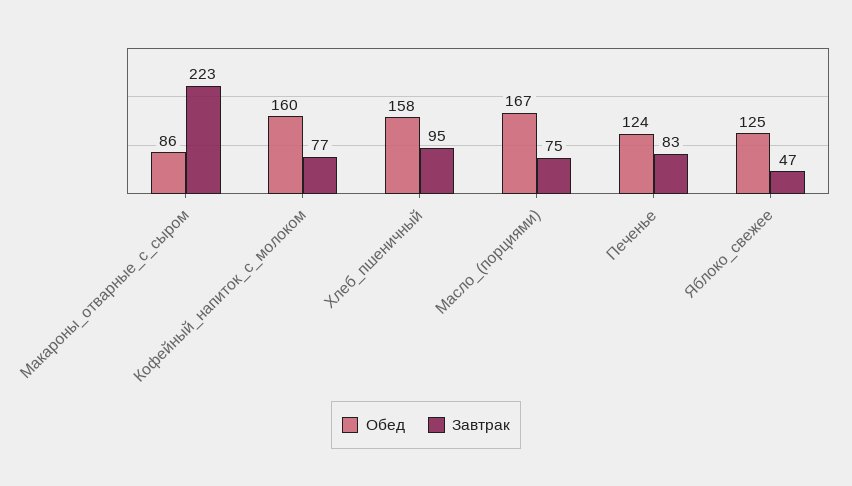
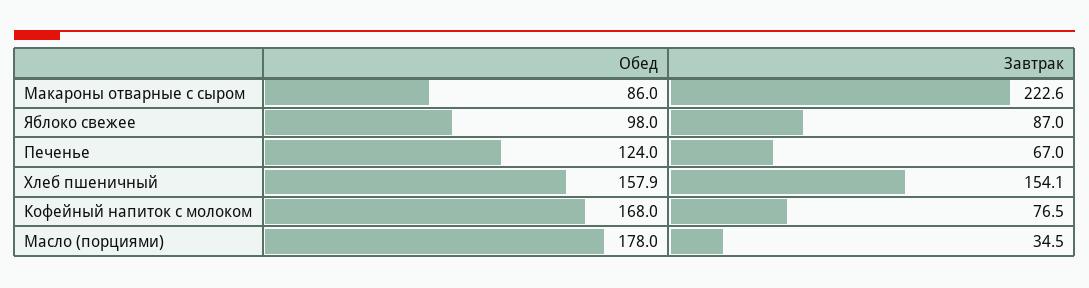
  {
    "Обед": {
      "Макароны_отварные_с_сыром": 86,
-     "Кофейный_напиток_с_молоком": 160,
+     "Кофейный_напиток_с_молоком": 168,
      "Хлеб_пшеничный": 157.9,
-     "Масло_(порциями)": 167,
+     "Масло_(порциями)": 178,
      "Печенье": 124,
-     "Яблоко_свежее": 125
+     "Яблоко_свежее": 98
    },
    "Завтрак": {
      "Макароны_отварные_с_сыром": 222.6,
      "Кофейный_напиток_с_молоком": 76.5,
-     "Хлеб_пшеничный": 95,
+     "Хлеб_пшеничный": 154.1,
-     "Масло_(порциями)": 75,
+     "Масло_(порциями)": 34.5,
-     "Печенье": 83,
+     "Печенье": 67,
-     "Яблоко_свежее": 47
+     "Яблоко_свежее": 87
    }
  }

